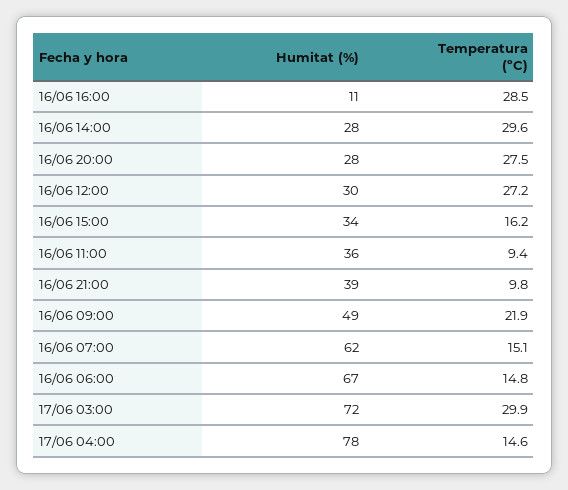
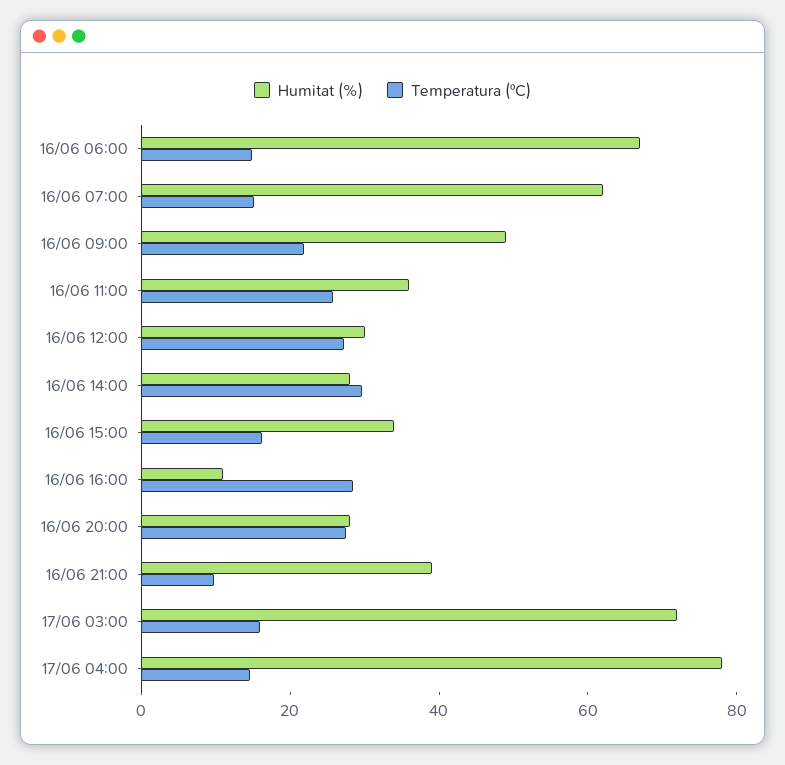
  {
    "Humitat (%)": {
      "16/06 16:00": 11,
      "16/06 14:00": 28,
      "16/06 20:00": 28,
      "16/06 12:00": 30,
      "16/06 15:00": 34,
      "16/06 11:00": 36,
      "16/06 21:00": 39,
      "16/06 09:00": 49,
      "16/06 07:00": 62,
      "16/06 06:00": 67,
      "17/06 03:00": 72,
      "17/06 04:00": 78
    },
    "Temperatura (ºC)": {
      "16/06 16:00": 28.5,
      "16/06 14:00": 29.6,
      "16/06 20:00": 27.5,
      "16/06 12:00": 27.2,
      "16/06 15:00": 16.2,
-     "16/06 11:00": 9.4,
+     "16/06 11:00": 25,
      "16/06 21:00": 9.8,
      "16/06 09:00": 21.9,
      "16/06 07:00": 15.1,
      "16/06 06:00": 14.8,
-     "17/06 03:00": 29.9,
+     "17/06 03:00": 15,
      "17/06 04:00": 14.6
    }
  }

